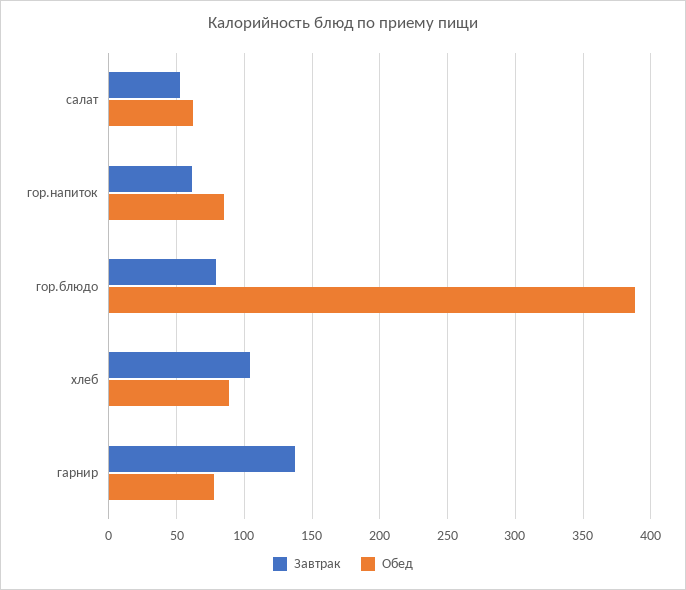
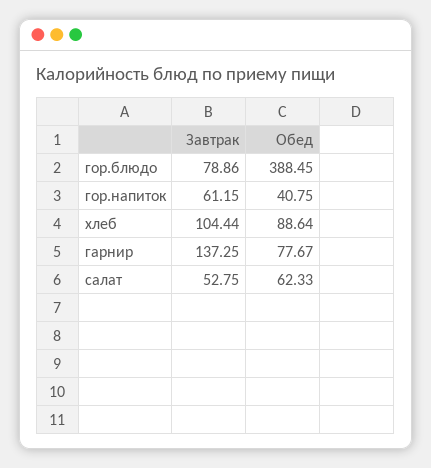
  {
    "Завтрак": {
      "салат": 52.75,
      "гор.напиток": 61.15,
      "гор.блюдо": 78.86,
      "хлеб": 104.44,
      "гарнир": 137.25
    },
    "Обед": {
      "салат": 62.33,
-     "гор.напиток": 85,
+     "гор.напиток": 40.75,
      "гор.блюдо": 388.45,
      "хлеб": 88.64,
      "гарнир": 77.67
    }
  }

